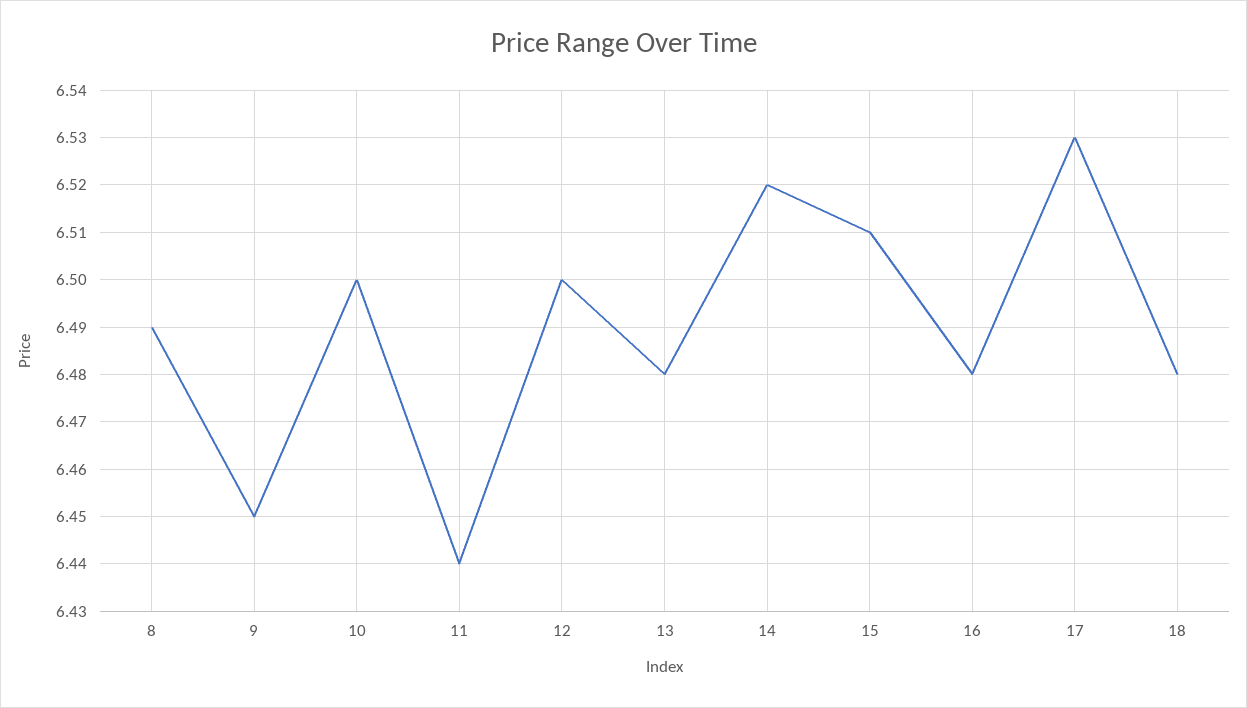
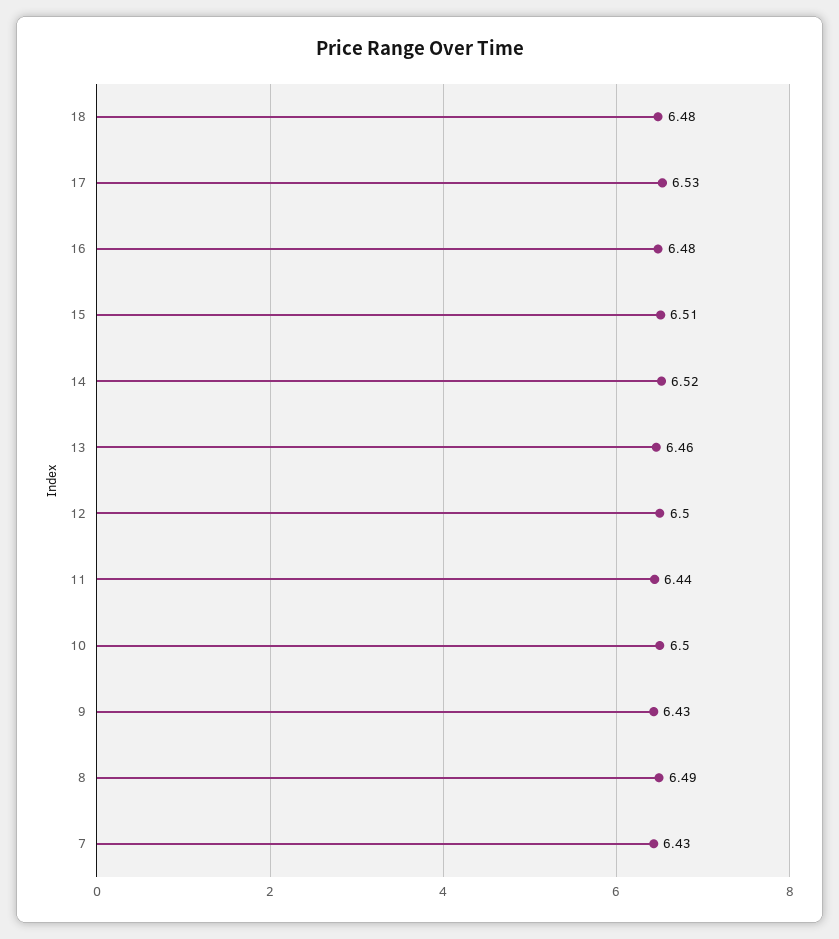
  {
    "8": 6.49,
-   "9": 6.45,
+   "9": 6.43,
    "10": 6.5,
    "11": 6.44,
    "12": 6.5,
-   "13": 6.48,
+   "13": 6.46,
    "14": 6.52,
    "15": 6.51,
    "16": 6.48,
    "17": 6.53,
-   "18": 6.48
+   "18": 6.48,
+   "7": 6.43
  }

